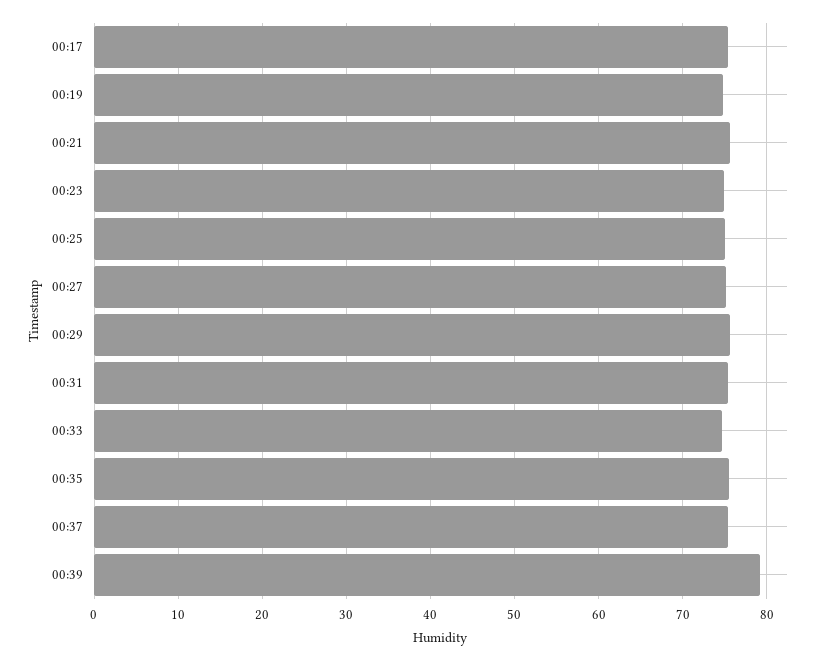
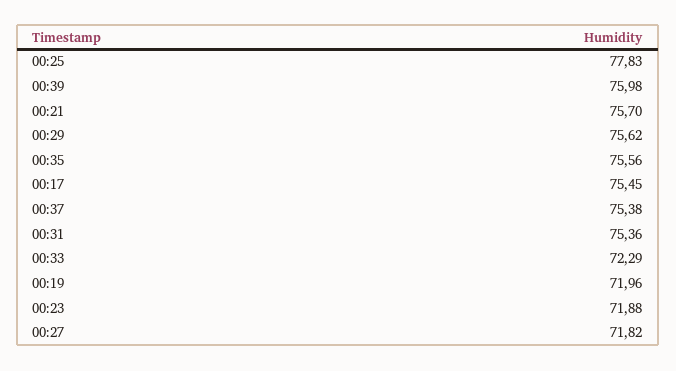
  {
    "00:17": 75.45,
-   "00:19": 75,
+   "00:19": 71.96,
    "00:21": 75.7,
-   "00:23": 75,
+   "00:23": 71.88,
-   "00:25": 75,
+   "00:25": 77.83,
-   "00:27": 75,
+   "00:27": 71.82,
    "00:29": 75.62,
    "00:31": 75.36,
-   "00:33": 75,
+   "00:33": 72.29,
    "00:35": 75.56,
    "00:37": 75.38,
-   "00:39": 79
+   "00:39": 75.98
  }

